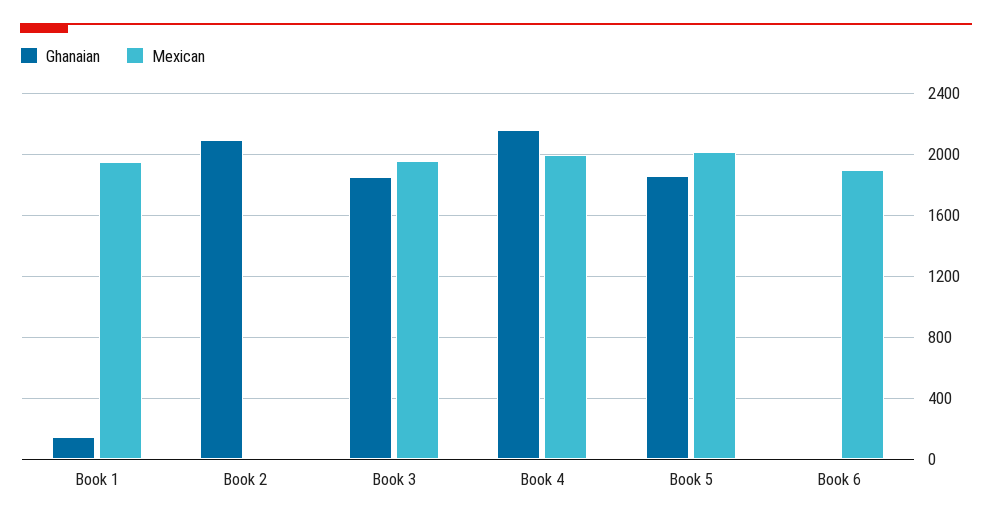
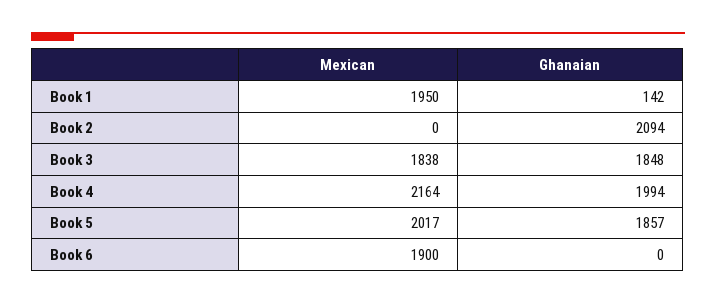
  {
    "Ghanaian": {
      "Book 1": 142,
      "Book 2": 2094,
      "Book 3": 1848,
-     "Book 4": 2150,
+     "Book 4": 1994,
      "Book 5": 1857,
      "Book 6": 0
    },
    "Mexican": {
      "Book 1": 1950,
      "Book 2": 0,
-     "Book 3": 1950,
+     "Book 3": 1838,
-     "Book 4": 2000,
+     "Book 4": 2164,
      "Book 5": 2017,
      "Book 6": 1900
    }
  }

